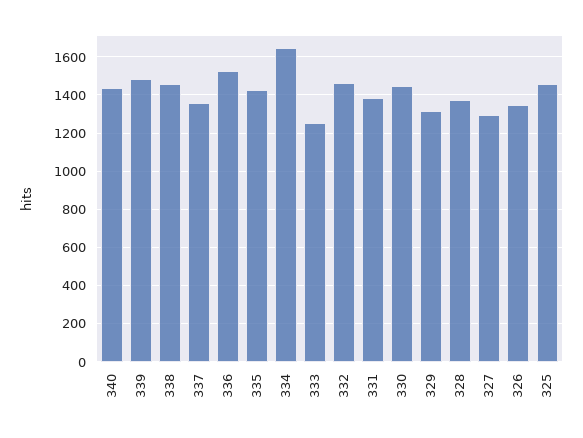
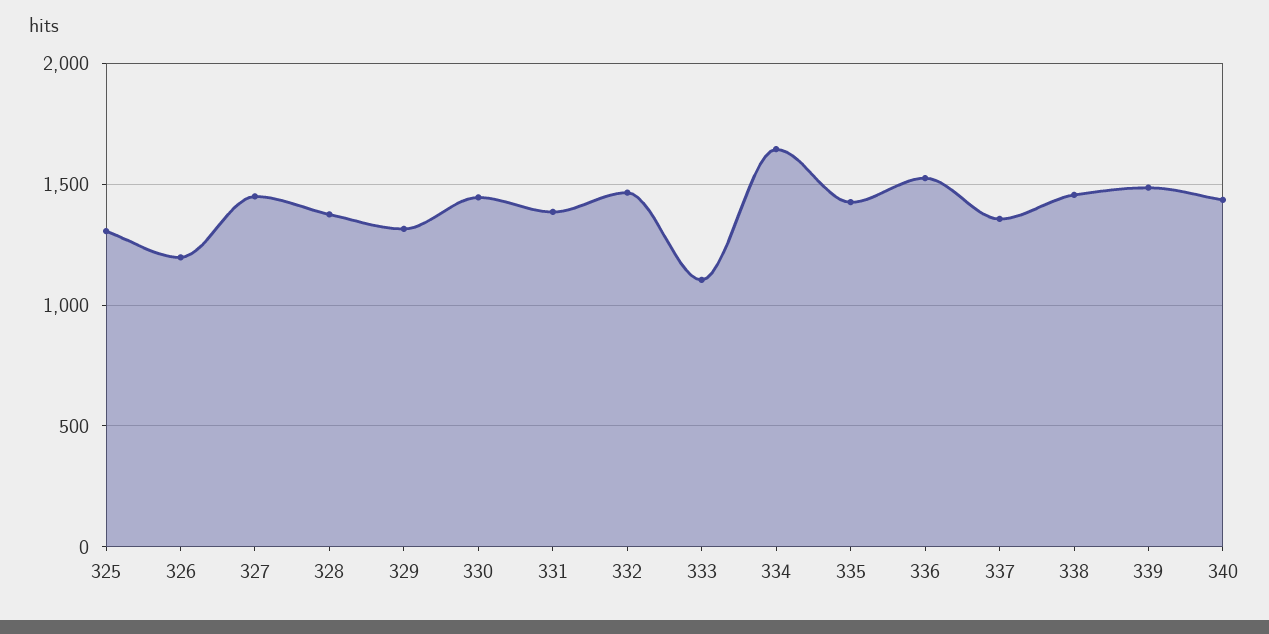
  {
    "340": 1450,
    "339": 1500,
    "338": 1450,
    "337": 1350,
    "336": 1550,
    "335": 1450,
    "334": 1650,
-   "333": 1250,
+   "333": 1100,
    "332": 1450,
    "331": 1400,
    "330": 1450,
    "329": 1300,
    "328": 1400,
-   "327": 1300,
+   "327": 1450,
-   "326": 1350,
+   "326": 1200,
-   "325": 1450
+   "325": 1300
  }

